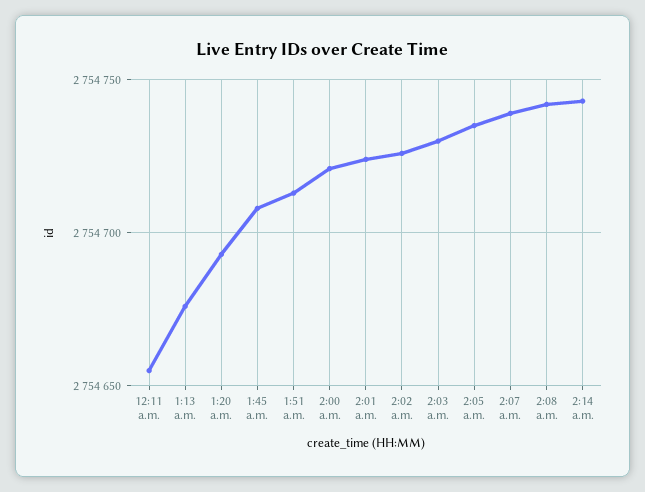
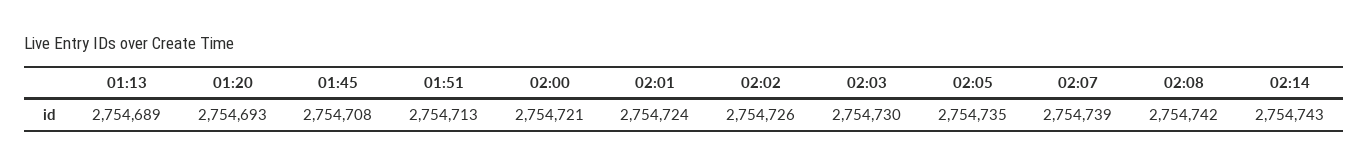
  {
-   "12:11 a.m.": 2754655,
-   "1:13 a.m.": 2754675,
+   "1:13 a.m.": 2754689,
    "1:20 a.m.": 2754693,
    "1:45 a.m.": 2754708,
    "1:51 a.m.": 2754713,
    "2:00 a.m.": 2754721,
    "2:01 a.m.": 2754724,
    "2:02 a.m.": 2754726,
    "2:03 a.m.": 2754730,
    "2:05 a.m.": 2754735,
    "2:07 a.m.": 2754739,
    "2:08 a.m.": 2754742,
    "2:14 a.m.": 2754743
  }

